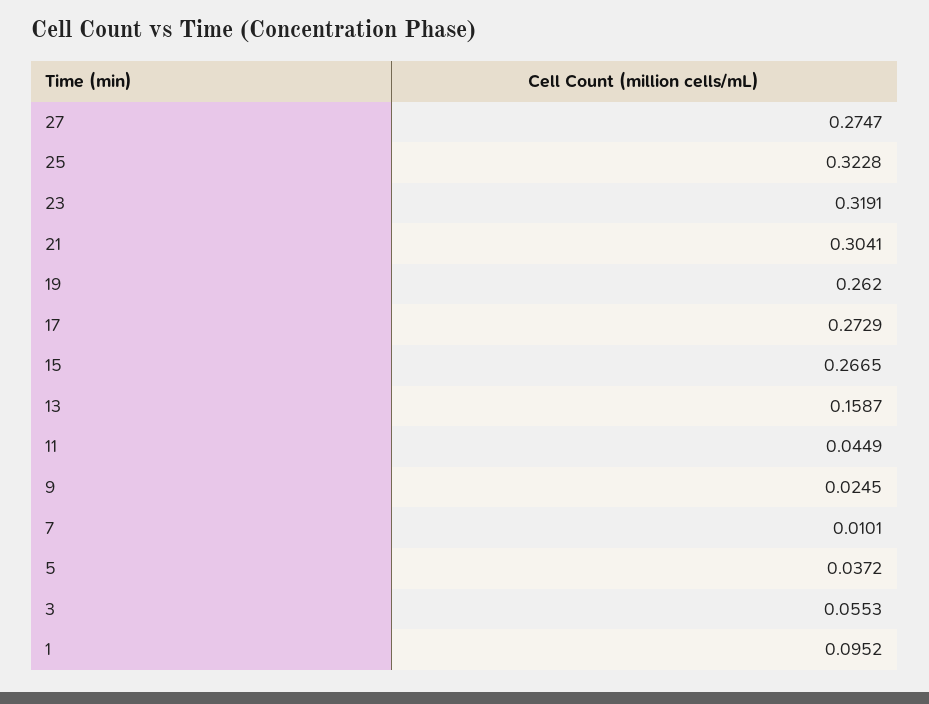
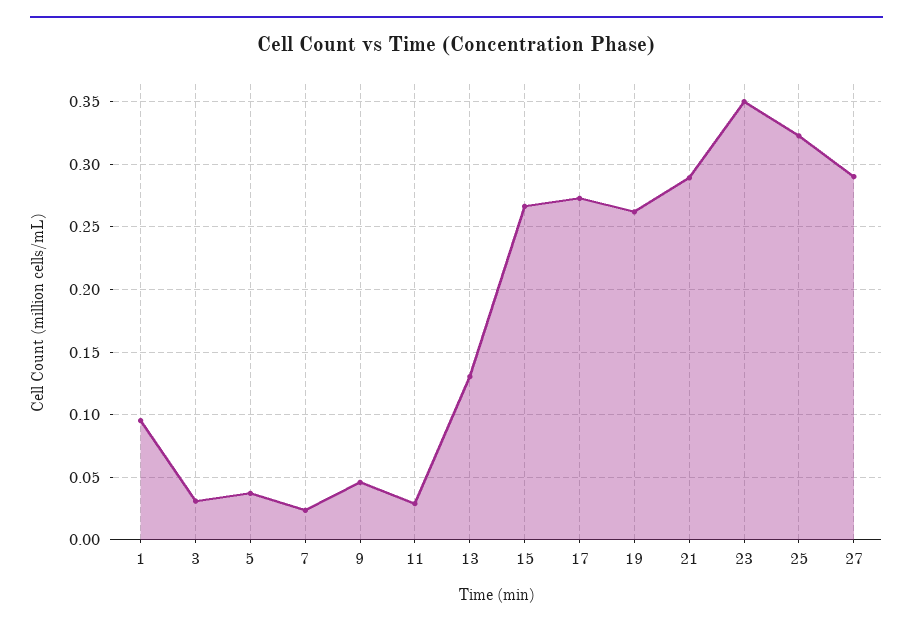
  {
-   "27": 0.2747,
+   "27": 0.29,
    "25": 0.3228,
-   "23": 0.3191,
+   "23": 0.35,
-   "21": 0.3041,
+   "21": 0.29,
    "19": 0.262,
    "17": 0.2729,
    "15": 0.2665,
-   "13": 0.1587,
+   "13": 0.13,
-   "11": 0.0449,
+   "11": 0.03,
-   "9": 0.0245,
+   "9": 0.045,
-   "7": 0.0101,
+   "7": 0.025,
    "5": 0.0372,
-   "3": 0.0553,
+   "3": 0.03,
    "1": 0.0952
  }

